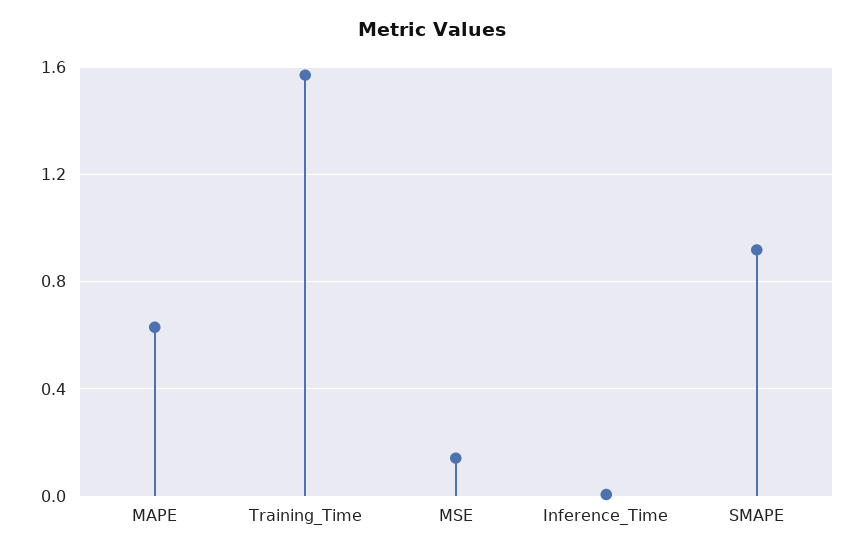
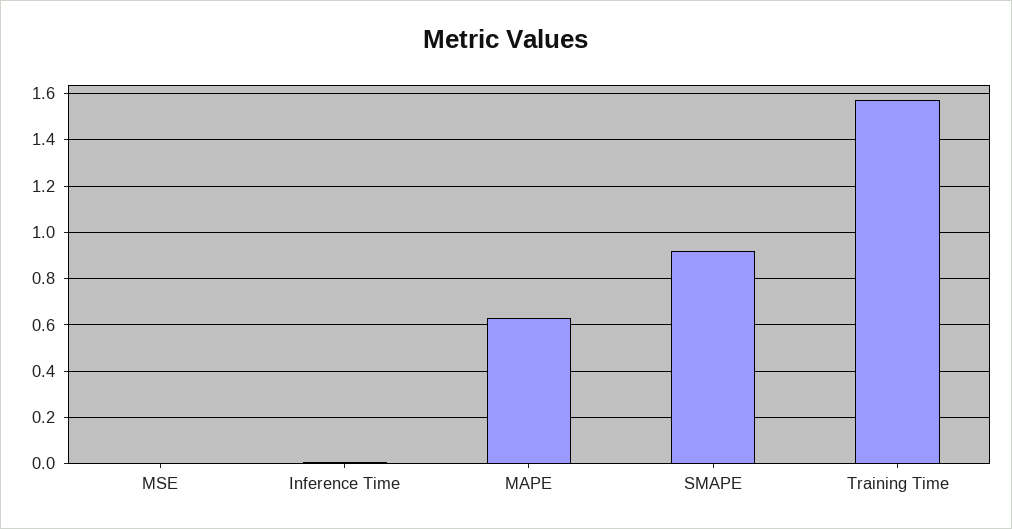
  {
    "MAPE": 0.65,
    "Training_Time": 1.55,
-   "MSE": 0.15,
+   "MSE": 0,
    "Inference_Time": 0,
    "SMAPE": 0.9
  }

